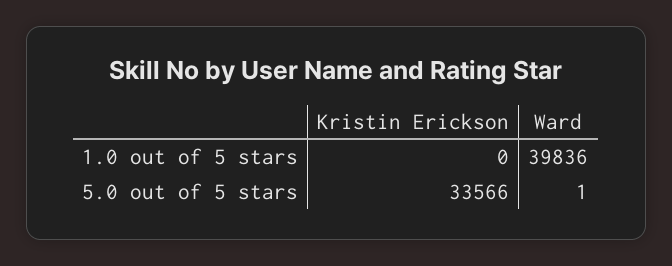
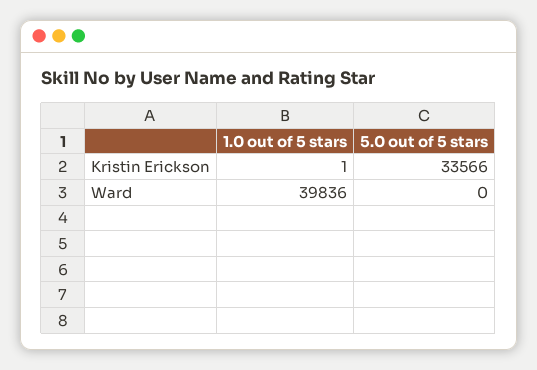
  {
    "Kristin Erickson": {
-     "1.0 out of 5 stars": 0,
+     "1.0 out of 5 stars": 1,
      "5.0 out of 5 stars": 33566
    },
    "Ward": {
      "1.0 out of 5 stars": 39836,
-     "5.0 out of 5 stars": 1
+     "5.0 out of 5 stars": 0
    }
  }

